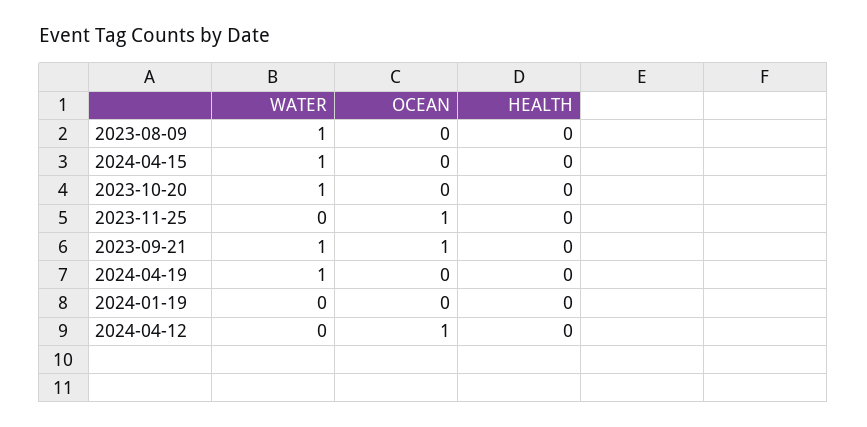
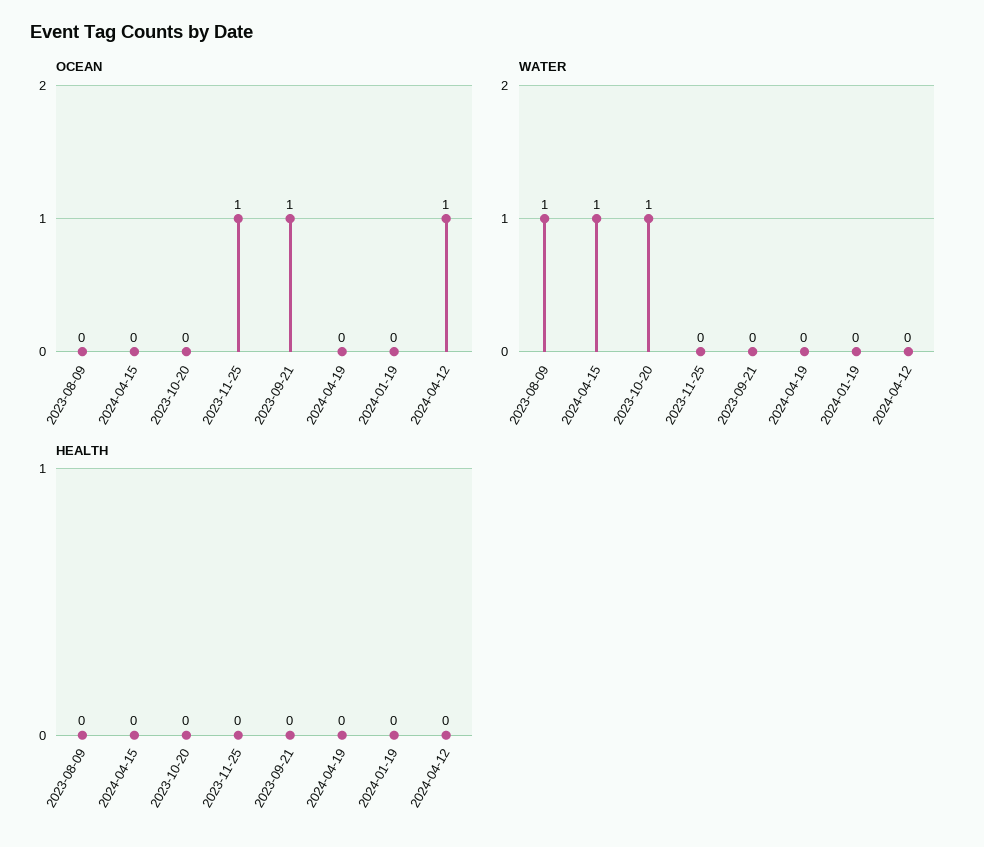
  {
    "WATER": {
      "2023-08-09": 1,
      "2024-04-15": 1,
      "2023-10-20": 1,
      "2023-11-25": 0,
-     "2023-09-21": 1,
+     "2023-09-21": 0,
-     "2024-04-19": 1,
+     "2024-04-19": 0,
      "2024-01-19": 0,
      "2024-04-12": 0
    },
    "OCEAN": {
      "2023-08-09": 0,
      "2024-04-15": 0,
      "2023-10-20": 0,
      "2023-11-25": 1,
      "2023-09-21": 1,
      "2024-04-19": 0,
      "2024-01-19": 0,
      "2024-04-12": 1
    },
    "HEALTH": {
      "2023-08-09": 0,
      "2024-04-15": 0,
      "2023-10-20": 0,
      "2023-11-25": 0,
      "2023-09-21": 0,
      "2024-04-19": 0,
      "2024-01-19": 0,
      "2024-04-12": 0
    }
  }

